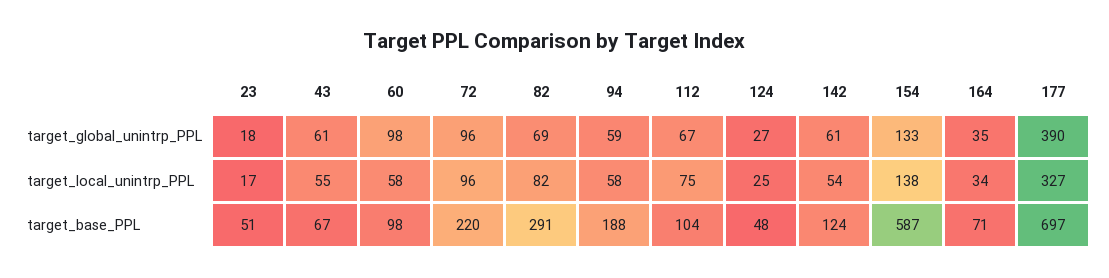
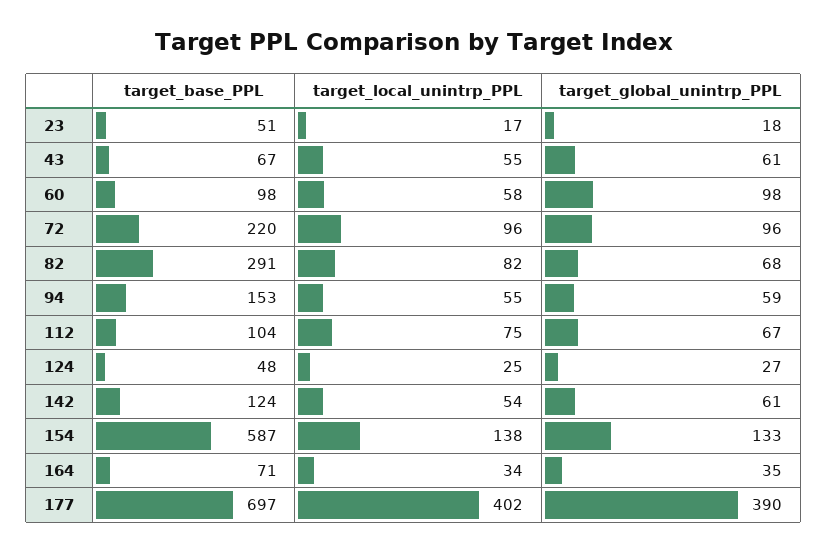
  {
    "23": {
      "target_global_unintrp_PPL": 18,
      "target_local_unintrp_PPL": 17,
      "target_base_PPL": 51
    },
    "43": {
      "target_global_unintrp_PPL": 61,
      "target_local_unintrp_PPL": 55,
      "target_base_PPL": 67
    },
    "60": {
      "target_global_unintrp_PPL": 98,
      "target_local_unintrp_PPL": 58,
      "target_base_PPL": 98
    },
    "72": {
      "target_global_unintrp_PPL": 96,
      "target_local_unintrp_PPL": 96,
      "target_base_PPL": 220
    },
    "82": {
-     "target_global_unintrp_PPL": 69,
+     "target_global_unintrp_PPL": 68,
      "target_local_unintrp_PPL": 82,
      "target_base_PPL": 291
    },
    "94": {
      "target_global_unintrp_PPL": 59,
-     "target_local_unintrp_PPL": 58,
+     "target_local_unintrp_PPL": 55,
-     "target_base_PPL": 188
+     "target_base_PPL": 153
    },
    "112": {
      "target_global_unintrp_PPL": 67,
      "target_local_unintrp_PPL": 75,
      "target_base_PPL": 104
    },
    "124": {
      "target_global_unintrp_PPL": 27,
      "target_local_unintrp_PPL": 25,
      "target_base_PPL": 48
    },
    "142": {
      "target_global_unintrp_PPL": 61,
      "target_local_unintrp_PPL": 54,
      "target_base_PPL": 124
    },
    "154": {
      "target_global_unintrp_PPL": 133,
      "target_local_unintrp_PPL": 138,
      "target_base_PPL": 587
    },
    "164": {
      "target_global_unintrp_PPL": 35,
      "target_local_unintrp_PPL": 34,
      "target_base_PPL": 71
    },
    "177": {
      "target_global_unintrp_PPL": 390,
-     "target_local_unintrp_PPL": 327,
+     "target_local_unintrp_PPL": 402,
      "target_base_PPL": 697
    }
  }

